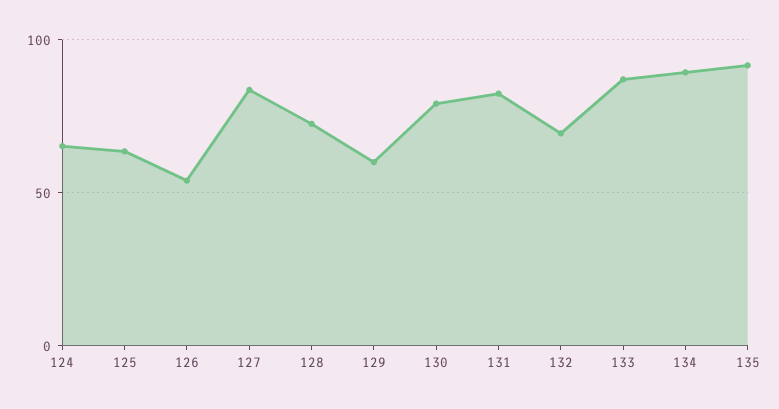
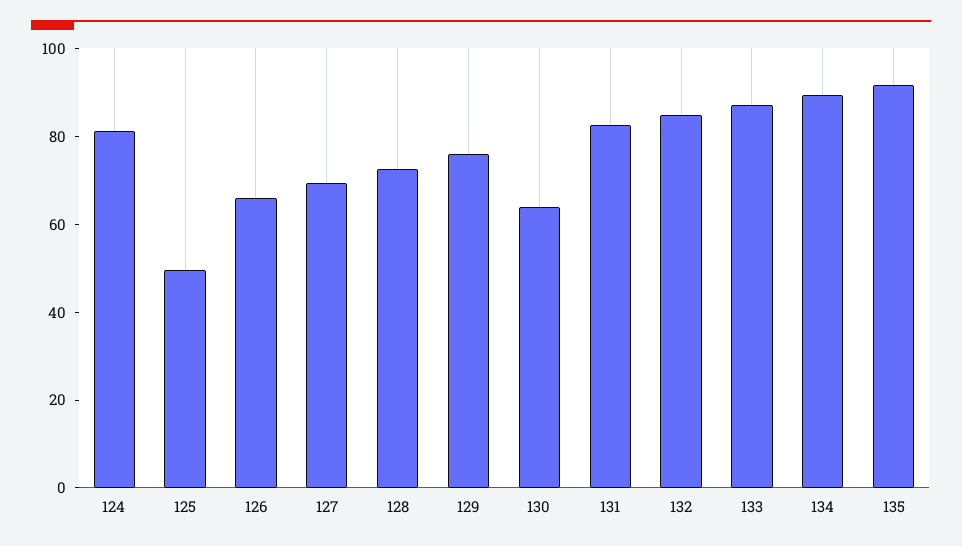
  {
-   "124": 65,
+   "124": 80,
-   "125": 65,
+   "125": 50,
-   "126": 55,
+   "126": 65,
-   "127": 85,
+   "127": 70,
    "128": 75,
-   "129": 60,
+   "129": 75,
-   "130": 80,
+   "130": 65,
    "131": 85,
-   "132": 70,
+   "132": 85,
    "133": 85,
    "134": 90,
    "135": 90
  }

